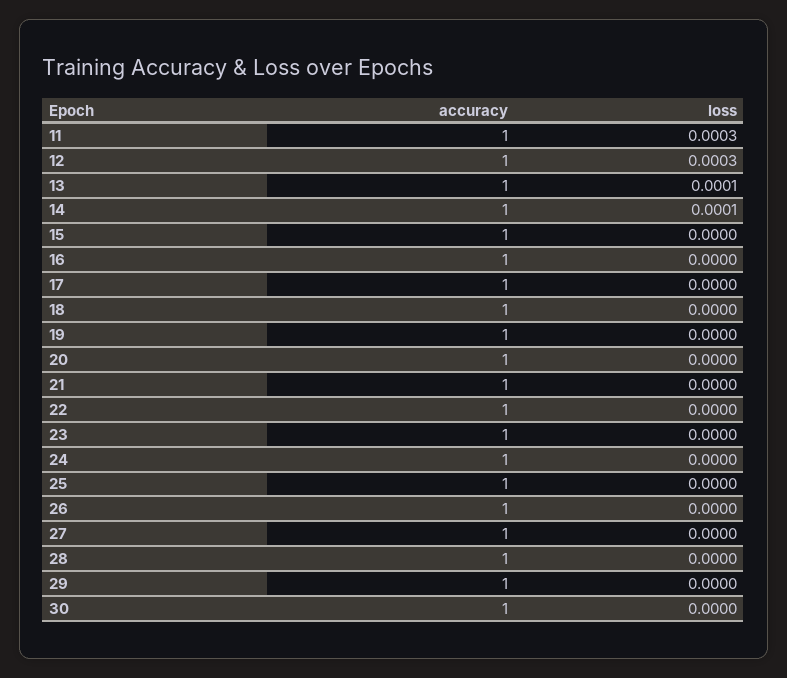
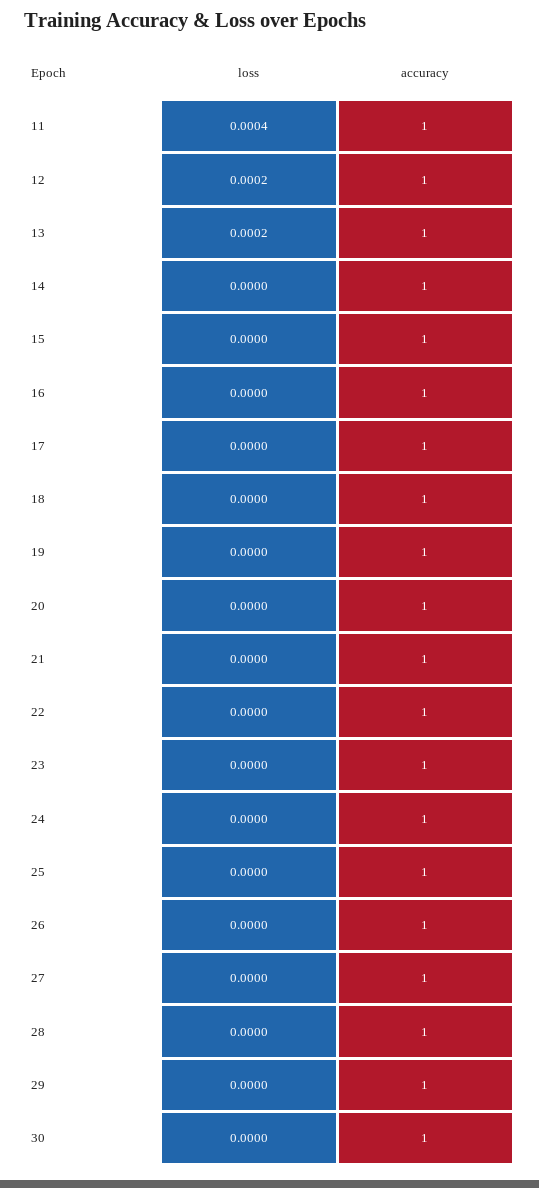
  {
    "accuracy": {
      "11": 1,
      "12": 1,
      "13": 1,
      "14": 1,
      "15": 1,
      "16": 1,
      "17": 1,
      "18": 1,
      "19": 1,
      "20": 1,
      "21": 1,
      "22": 1,
      "23": 1,
      "24": 1,
      "25": 1,
      "26": 1,
      "27": 1,
      "28": 1,
      "29": 1,
      "30": 1
    },
    "loss": {
-     "11": 0.0003,
+     "11": 0.0004,
-     "12": 0.0003,
+     "12": 0.0002,
-     "13": 0.0001,
+     "13": 0.0002,
-     "14": 0.0001,
+     "14": 0,
      "15": 0,
      "16": 0,
      "17": 0,
      "18": 0,
      "19": 0,
      "20": 0,
      "21": 0,
      "22": 0,
      "23": 0,
      "24": 0,
      "25": 0,
      "26": 0,
      "27": 0,
      "28": 0,
      "29": 0,
      "30": 0
    }
  }

